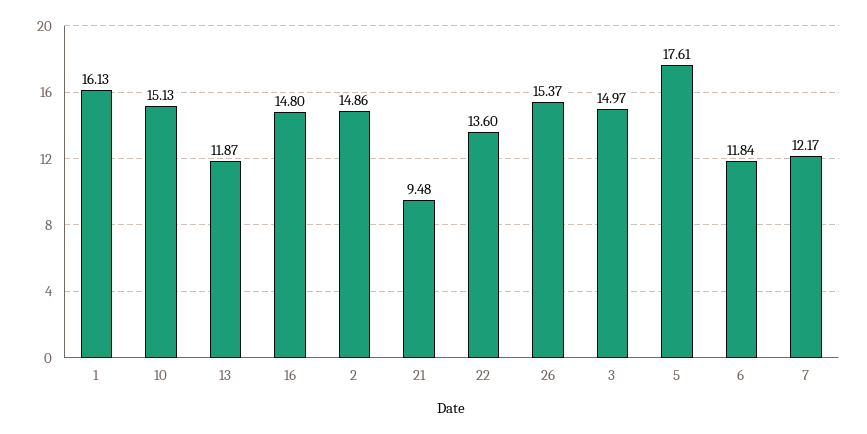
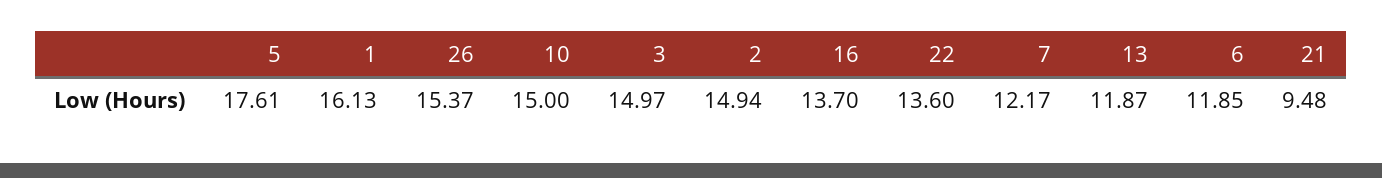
  {
    "1": 16.13,
-   "10": 15.13,
+   "10": 15,
    "13": 11.87,
-   "16": 14.8,
+   "16": 13.7,
-   "2": 14.86,
+   "2": 14.94,
    "21": 9.48,
    "22": 13.6,
    "26": 15.37,
    "3": 14.97,
    "5": 17.61,
-   "6": 11.84,
+   "6": 11.85,
    "7": 12.17
  }

